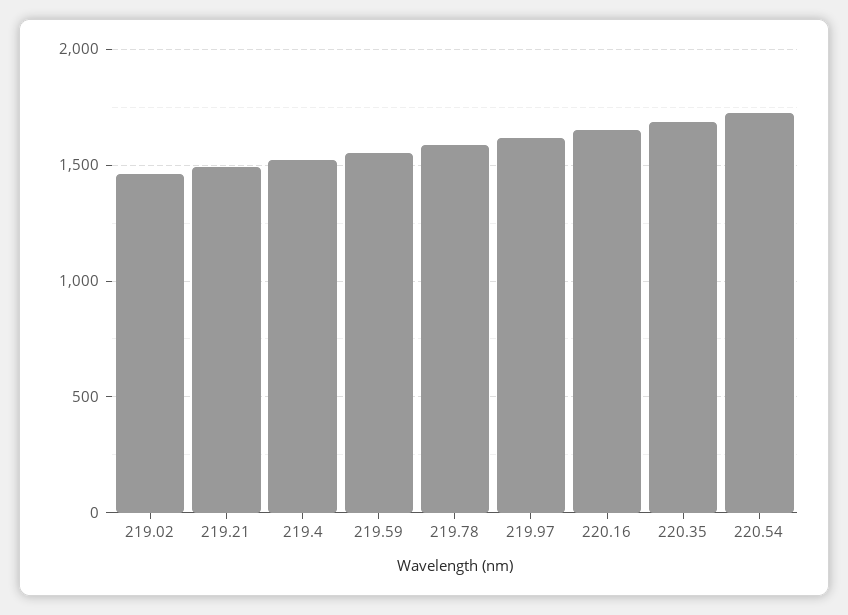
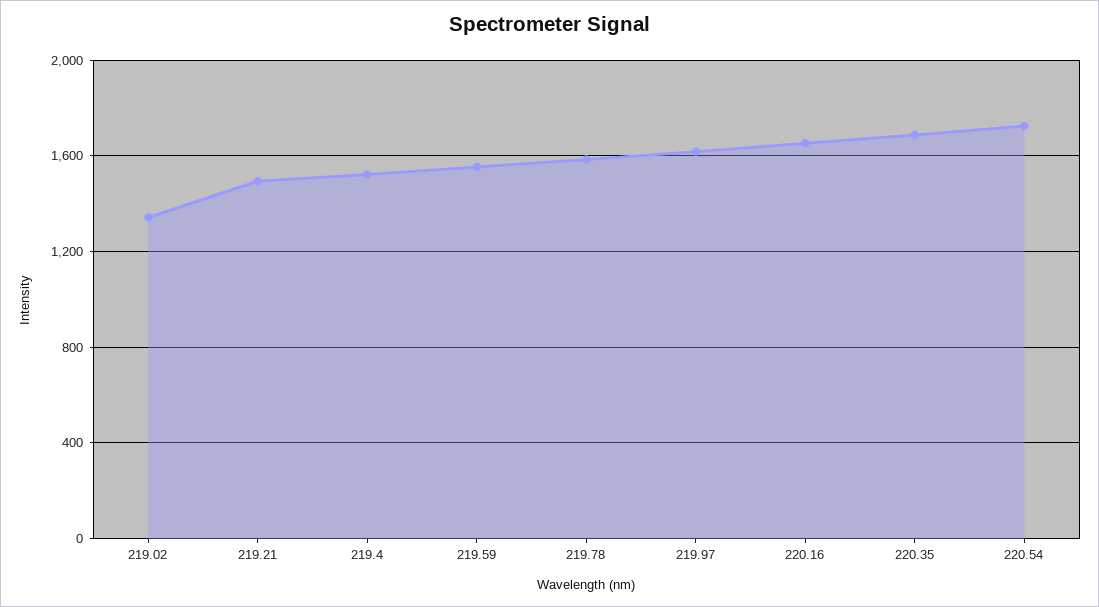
  {
-   "219.02": 1450,
+   "219.02": 1350,
    "219.21": 1500,
    "219.4": 1500,
    "219.59": 1550,
    "219.78": 1600,
    "219.97": 1600,
    "220.16": 1650,
    "220.35": 1700,
    "220.54": 1750
  }

